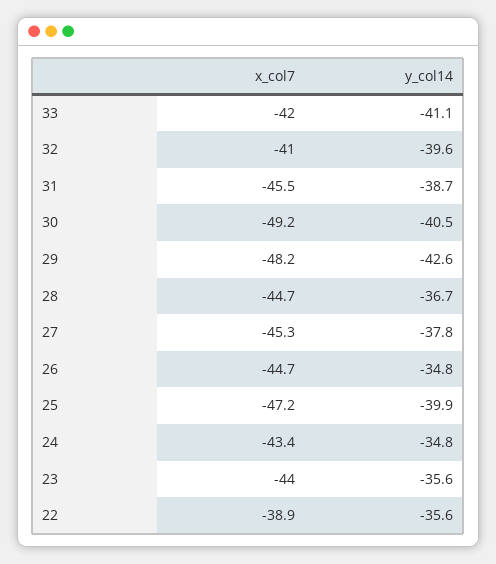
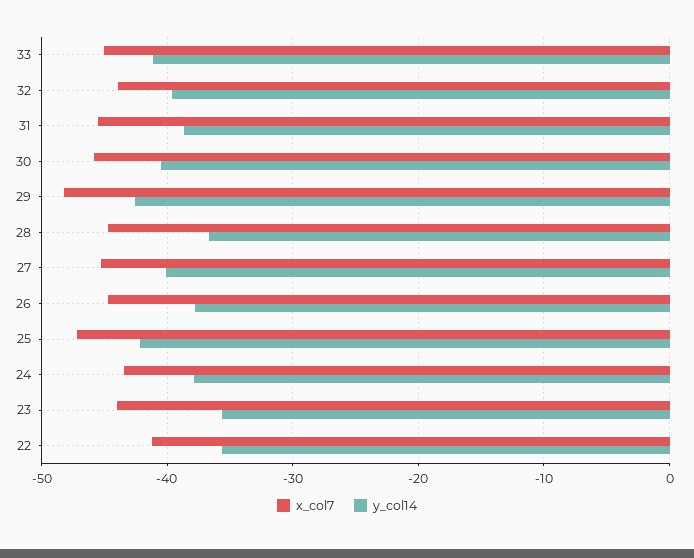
  {
    "x_col7": {
-     "33": -42,
+     "33": -45,
-     "32": -41,
+     "32": -44,
      "31": -45.5,
-     "30": -49.2,
+     "30": -46,
      "29": -48.2,
      "28": -44.7,
      "27": -45.3,
      "26": -44.7,
      "25": -47.2,
      "24": -43.4,
      "23": -44,
-     "22": -38.9
+     "22": -41
    },
    "y_col14": {
      "33": -41.1,
      "32": -39.6,
      "31": -38.7,
      "30": -40.5,
      "29": -42.6,
      "28": -36.7,
-     "27": -37.8,
+     "27": -40,
-     "26": -34.8,
+     "26": -38,
-     "25": -39.9,
+     "25": -42,
-     "24": -34.8,
+     "24": -38,
      "23": -35.6,
      "22": -35.6
    }
  }

